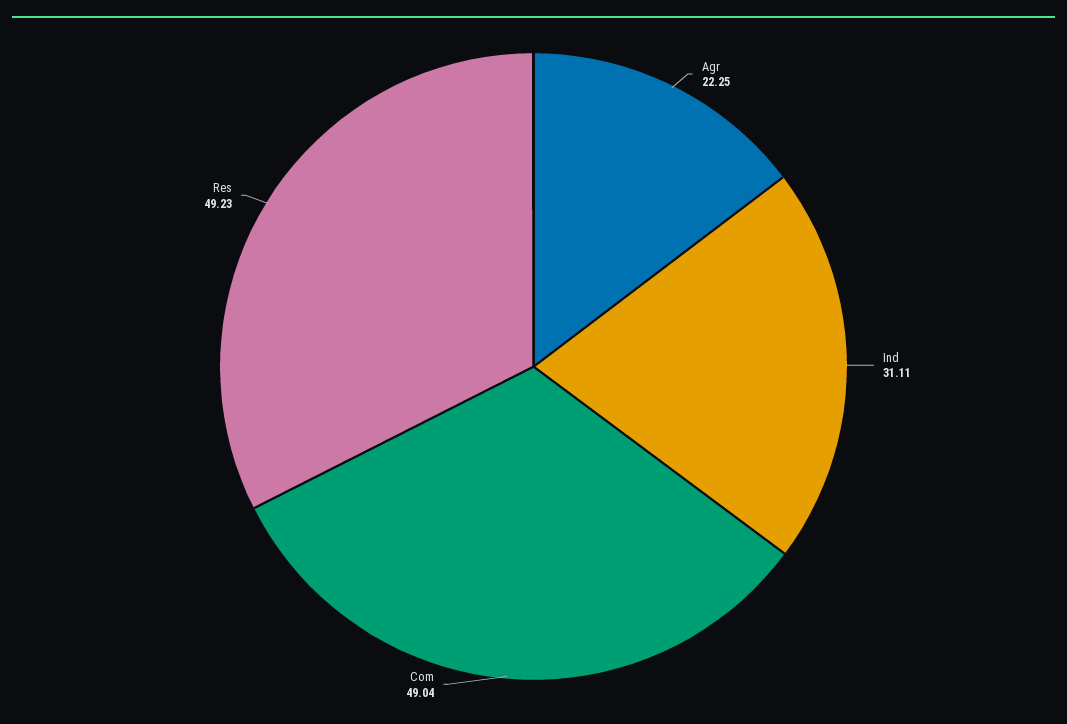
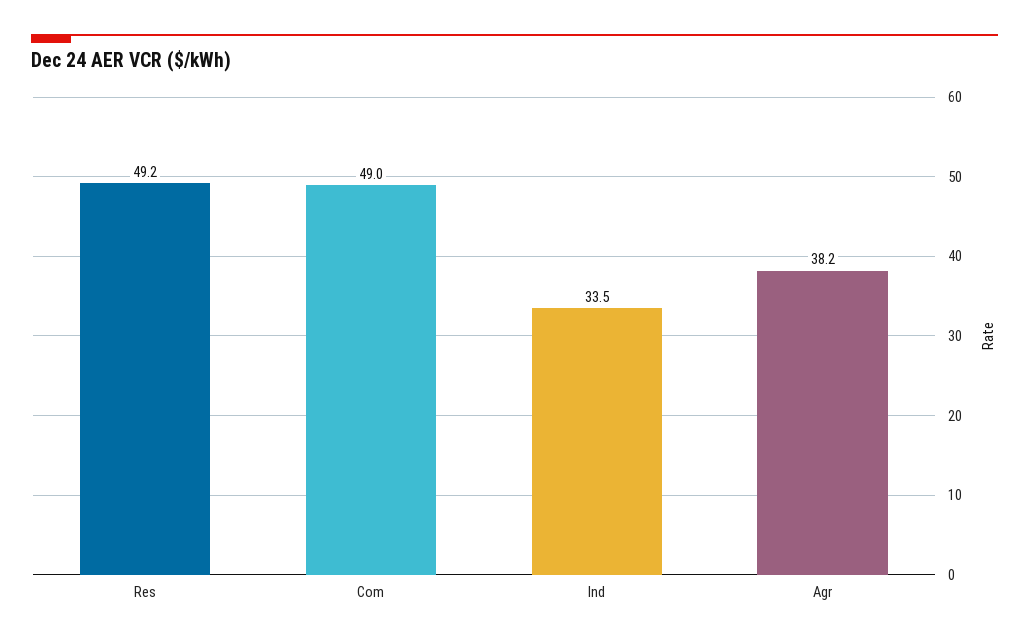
  {
-   "Agr": 22.25,
+   "Agr": 38.2,
-   "Ind": 31.11,
+   "Ind": 33.5,
    "Com": 49.04,
    "Res": 49.23
  }

